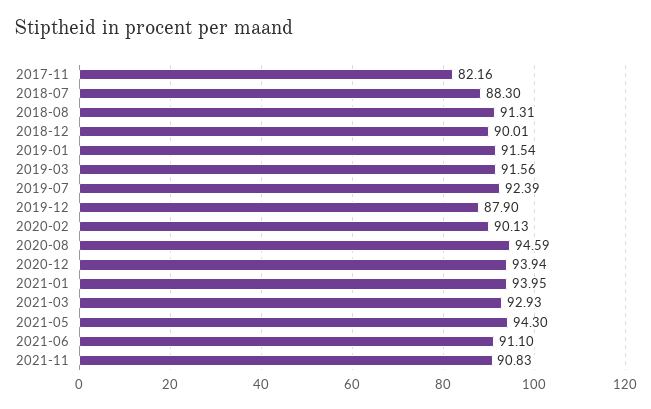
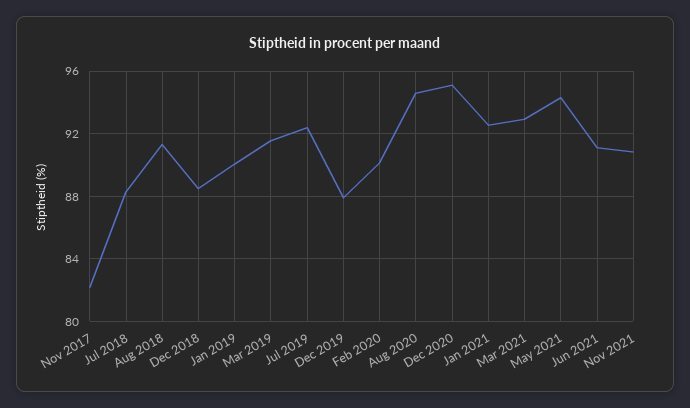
  {
    "2017-11": 82.16,
    "2018-07": 88.3,
    "2018-08": 91.31,
-   "2018-12": 90.01,
+   "2018-12": 88.5,
-   "2019-01": 91.54,
+   "2019-01": 90,
    "2019-03": 91.56,
    "2019-07": 92.39,
    "2019-12": 87.9,
    "2020-02": 90.13,
    "2020-08": 94.59,
-   "2020-12": 93.94,
+   "2020-12": 95,
-   "2021-01": 93.95,
+   "2021-01": 92.5,
    "2021-03": 92.93,
    "2021-05": 94.3,
    "2021-06": 91.1,
    "2021-11": 90.83
  }

